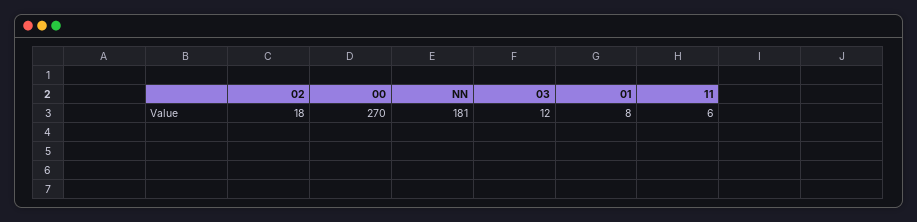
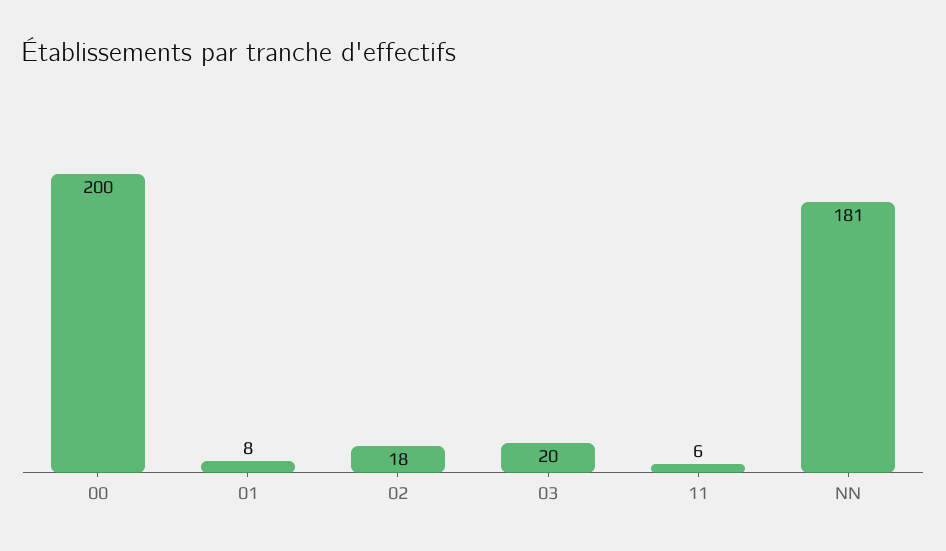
  {
    "02": 18,
-   "00": 270,
+   "00": 200,
    "NN": 181,
-   "03": 12,
+   "03": 20,
    "01": 8,
    "11": 6
  }

